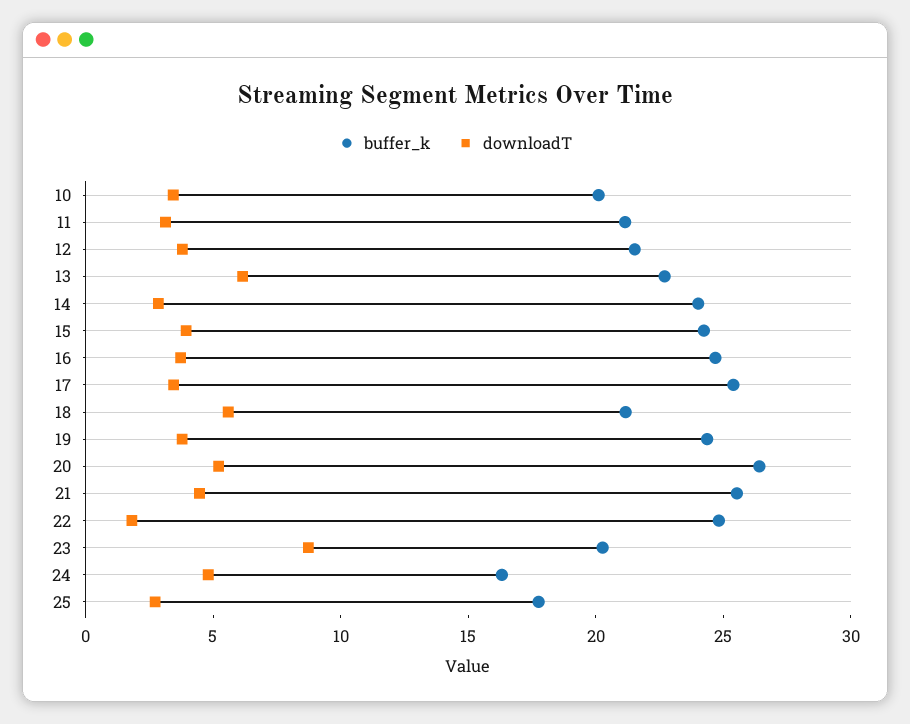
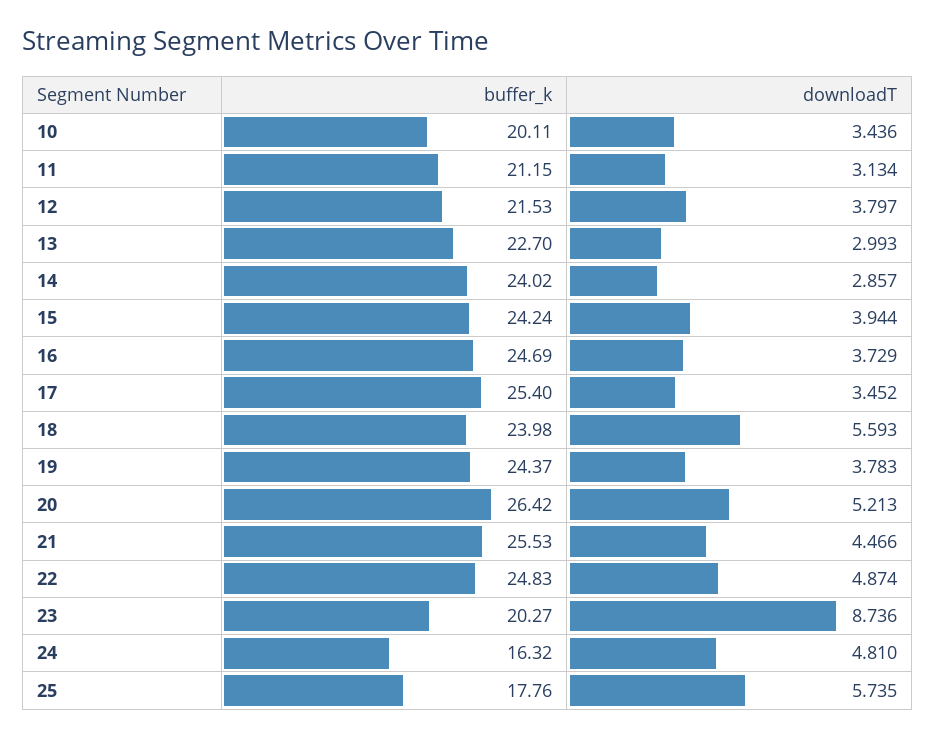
  {
    "buffer_k": {
      "10": 20.11,
      "11": 21.15,
      "12": 21.53,
      "13": 22.7,
      "14": 24.02,
      "15": 24.24,
      "16": 24.69,
      "17": 25.4,
-     "18": 21,
+     "18": 23.98,
      "19": 24.37,
      "20": 26.42,
      "21": 25.53,
      "22": 24.83,
      "23": 20.27,
      "24": 16.32,
      "25": 17.76
    },
    "downloadT": {
      "10": 3.436,
      "11": 3.134,
      "12": 3.797,
-     "13": 6,
+     "13": 2.993,
      "14": 2.857,
      "15": 3.944,
      "16": 3.729,
      "17": 3.452,
      "18": 5.593,
      "19": 3.783,
      "20": 5.213,
      "21": 4.466,
-     "22": 2,
+     "22": 4.874,
      "23": 8.736,
      "24": 4.81,
-     "25": 3
+     "25": 5.735
    }
  }

